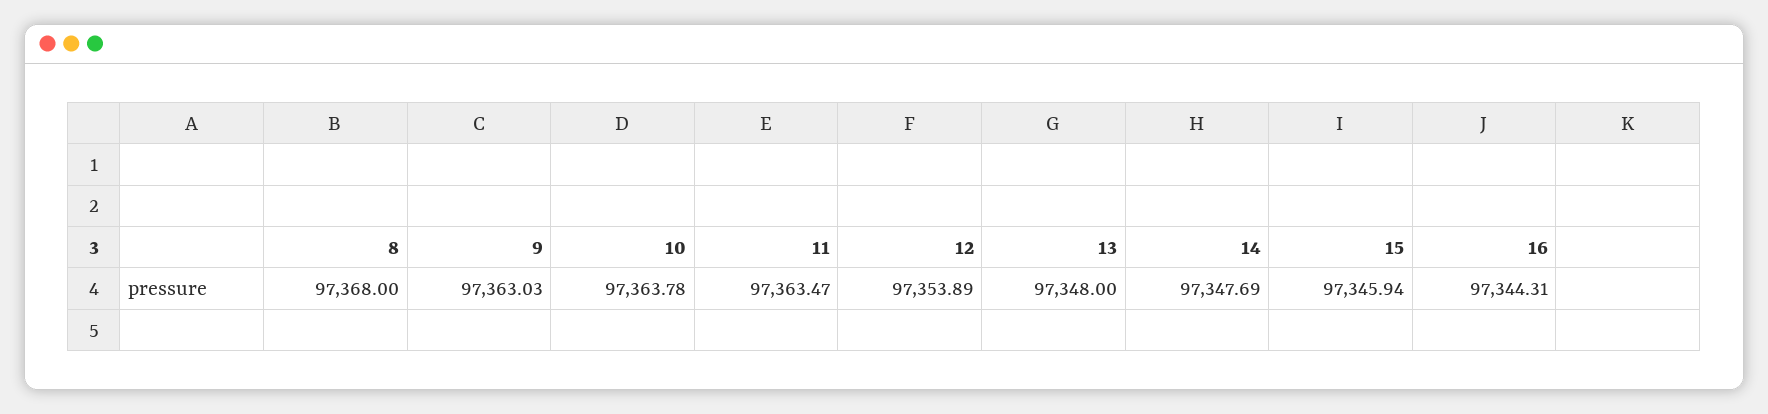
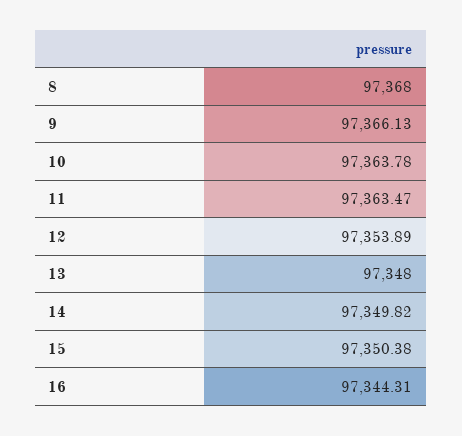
  {
    "8": 97368,
-   "9": 97363.03,
+   "9": 97366.13,
    "10": 97363.78,
    "11": 97363.47,
    "12": 97353.89,
    "13": 97348,
-   "14": 97347.69,
+   "14": 97349.82,
-   "15": 97345.94,
+   "15": 97350.38,
    "16": 97344.31
  }

